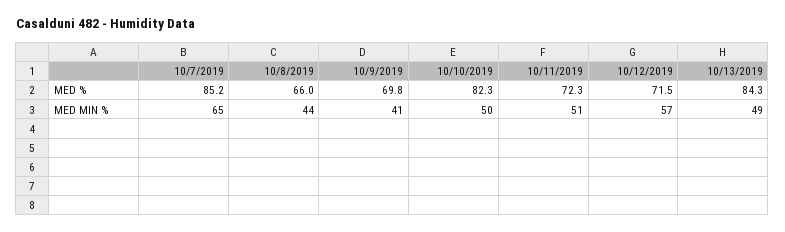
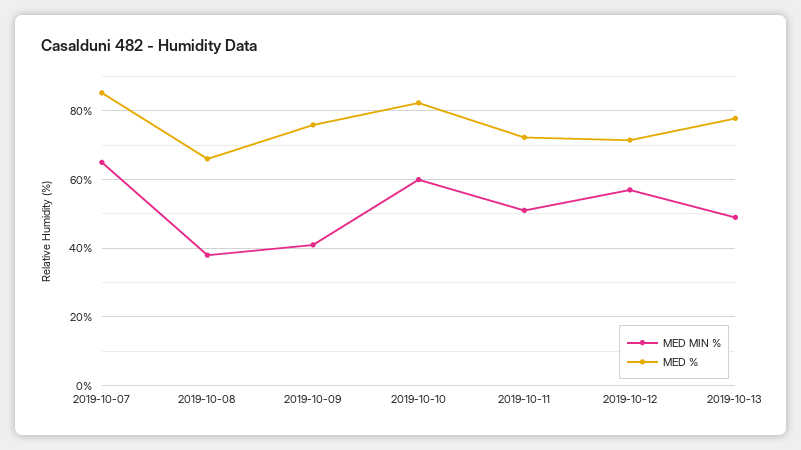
  {
    "MED %": {
      "10/7/2019": 85.2,
      "10/8/2019": 66,
-     "10/9/2019": 69.8,
+     "10/9/2019": 76,
      "10/10/2019": 82.3,
      "10/11/2019": 72.3,
      "10/12/2019": 71.5,
-     "10/13/2019": 84.3
+     "10/13/2019": 78
    },
    "MED MIN %": {
      "10/7/2019": 65,
-     "10/8/2019": 44,
+     "10/8/2019": 38,
      "10/9/2019": 41,
-     "10/10/2019": 50,
+     "10/10/2019": 60,
      "10/11/2019": 51,
      "10/12/2019": 57,
      "10/13/2019": 49
    }
  }

